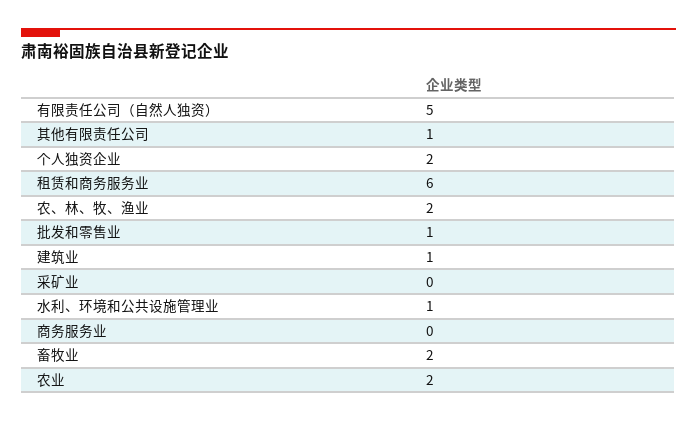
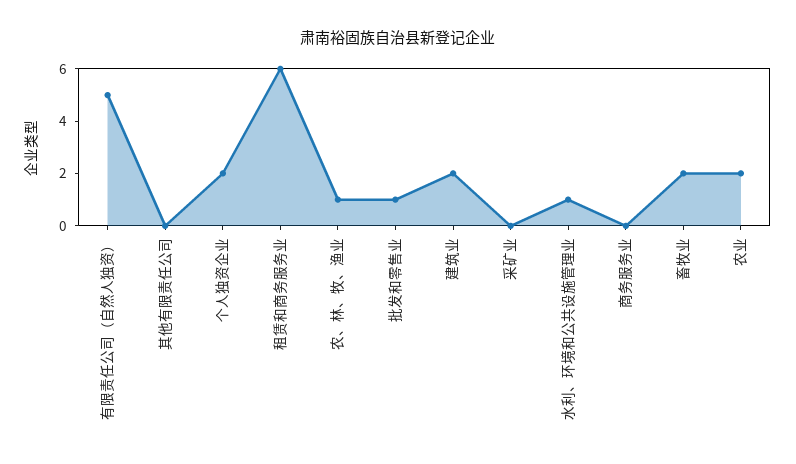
  {
    "有限责任公司（自然人独资）": 5,
-   "其他有限责任公司": 1,
+   "其他有限责任公司": 0,
    "个人独资企业": 2,
    "租赁和商务服务业": 6,
-   "农、林、牧、渔业": 2,
+   "农、林、牧、渔业": 1,
    "批发和零售业": 1,
-   "建筑业": 1,
+   "建筑业": 2,
    "采矿业": 0,
    "水利、环境和公共设施管理业": 1,
    "商务服务业": 0,
    "畜牧业": 2,
    "农业": 2
  }

